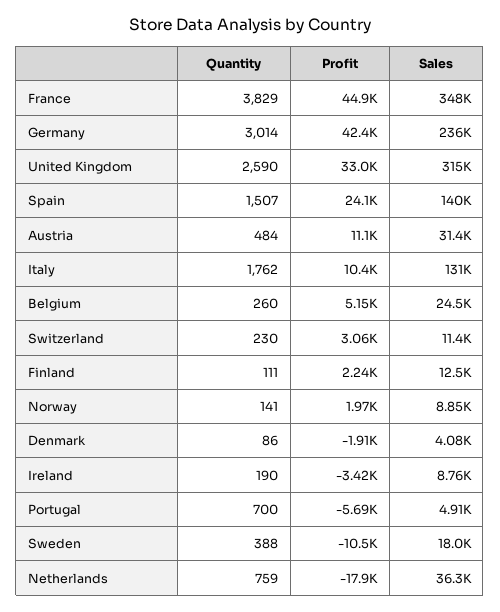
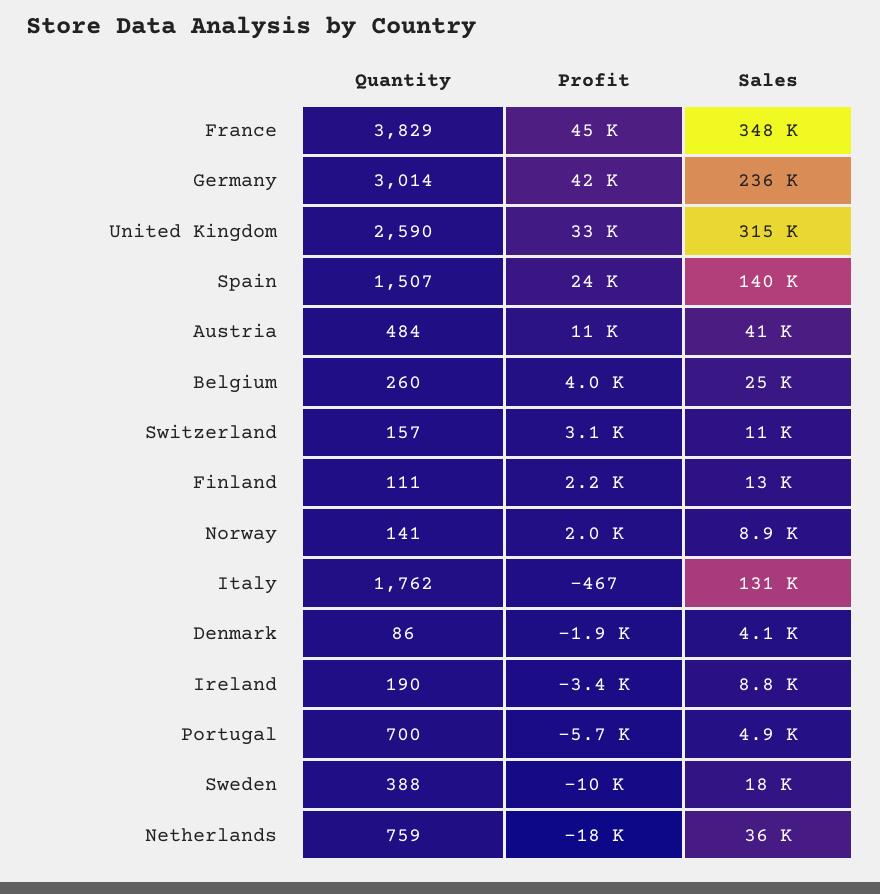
  {
    "Quantity": {
      "France": 3829,
      "Germany": 3014,
      "United Kingdom": 2590,
      "Spain": 1507,
      "Austria": 484,
      "Italy": 1762,
      "Belgium": 260,
-     "Switzerland": 230,
+     "Switzerland": 157,
      "Finland": 111,
      "Norway": 141,
      "Denmark": 86,
      "Ireland": 190,
      "Portugal": 700,
      "Sweden": 388,
      "Netherlands": 759
    },
    "Profit": {
      "France": 44900,
      "Germany": 42400,
      "United Kingdom": 33000,
      "Spain": 24100,
      "Austria": 11100,
-     "Italy": 10400,
+     "Italy": -467,
-     "Belgium": 5150,
+     "Belgium": 4000,
      "Switzerland": 3060,
      "Finland": 2240,
      "Norway": 1970,
      "Denmark": -1910,
      "Ireland": -3420,
      "Portugal": -5690,
      "Sweden": -10500,
      "Netherlands": -17900
    },
    "Sales": {
      "France": 348000,
      "Germany": 236000,
      "United Kingdom": 315000,
      "Spain": 140000,
-     "Austria": 31400,
+     "Austria": 41000,
      "Italy": 131000,
      "Belgium": 24500,
      "Switzerland": 11400,
      "Finland": 12500,
      "Norway": 8850,
      "Denmark": 4080,
      "Ireland": 8760,
      "Portugal": 4910,
      "Sweden": 18000,
      "Netherlands": 36300
    }
  }

